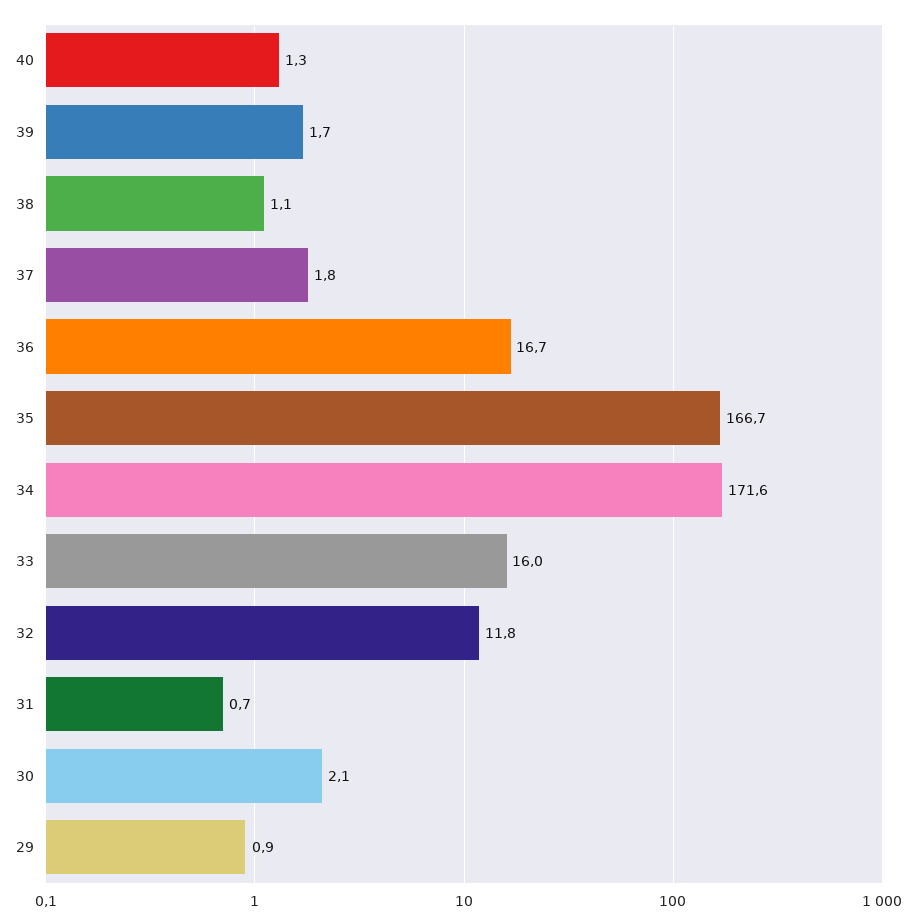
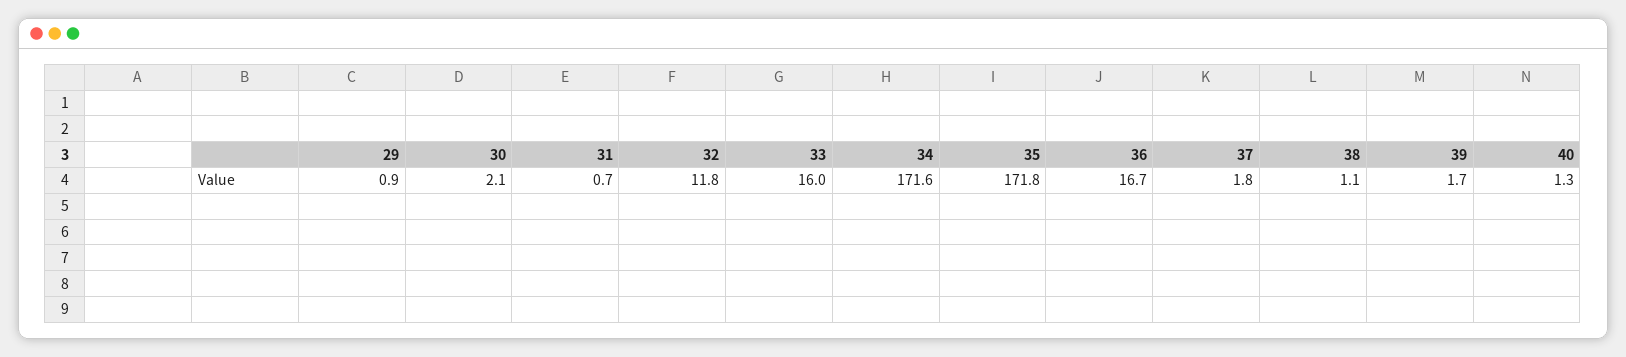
  {
    "40": 1.3,
    "39": 1.7,
    "38": 1.1,
    "37": 1.8,
    "36": 16.7,
-   "35": 166.7,
+   "35": 171.8,
    "34": 171.6,
    "33": 16,
    "32": 11.8,
    "31": 0.7,
    "30": 2.1,
    "29": 0.9
  }

